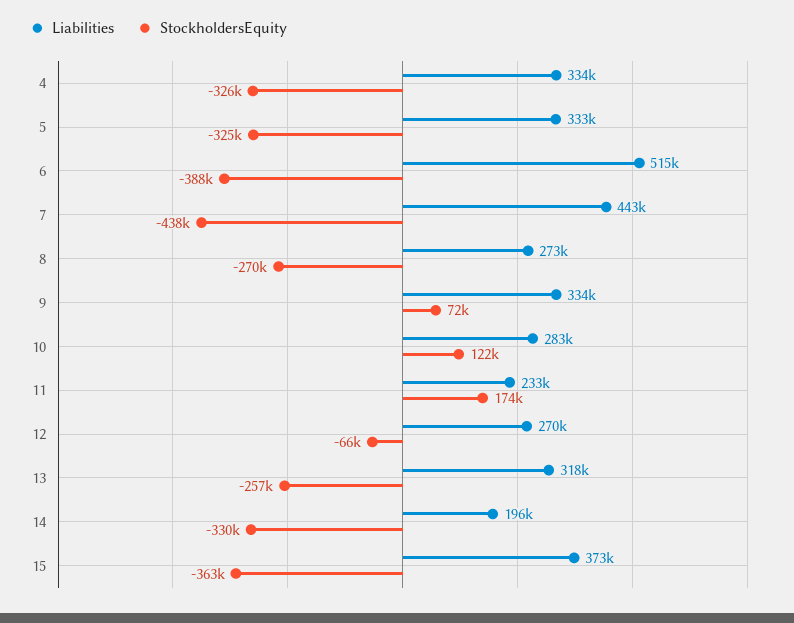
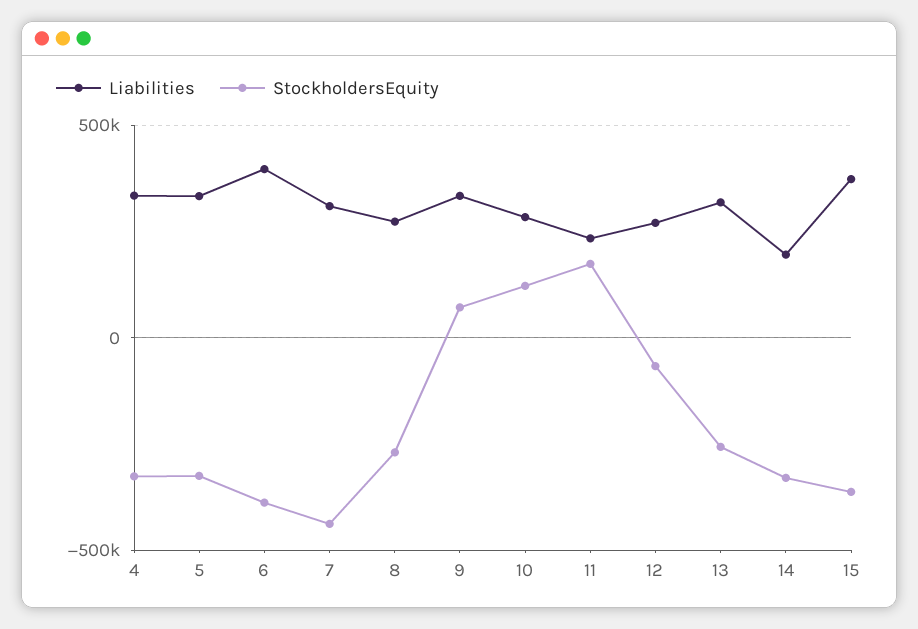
  {
    "Liabilities": {
      "4": 334000,
      "5": 333000,
-     "6": 515000,
+     "6": 400000,
-     "7": 443000,
+     "7": 300000,
      "8": 273000,
      "9": 334000,
      "10": 283000,
      "11": 233000,
      "12": 270000,
      "13": 318000,
      "14": 196000,
      "15": 373000
    },
    "StockholdersEquity": {
      "4": -326000,
      "5": -325000,
      "6": -388000,
      "7": -438000,
      "8": -270000,
      "9": 72000,
      "10": 122000,
      "11": 174000,
      "12": -66000,
      "13": -257000,
      "14": -330000,
      "15": -363000
    }
  }

